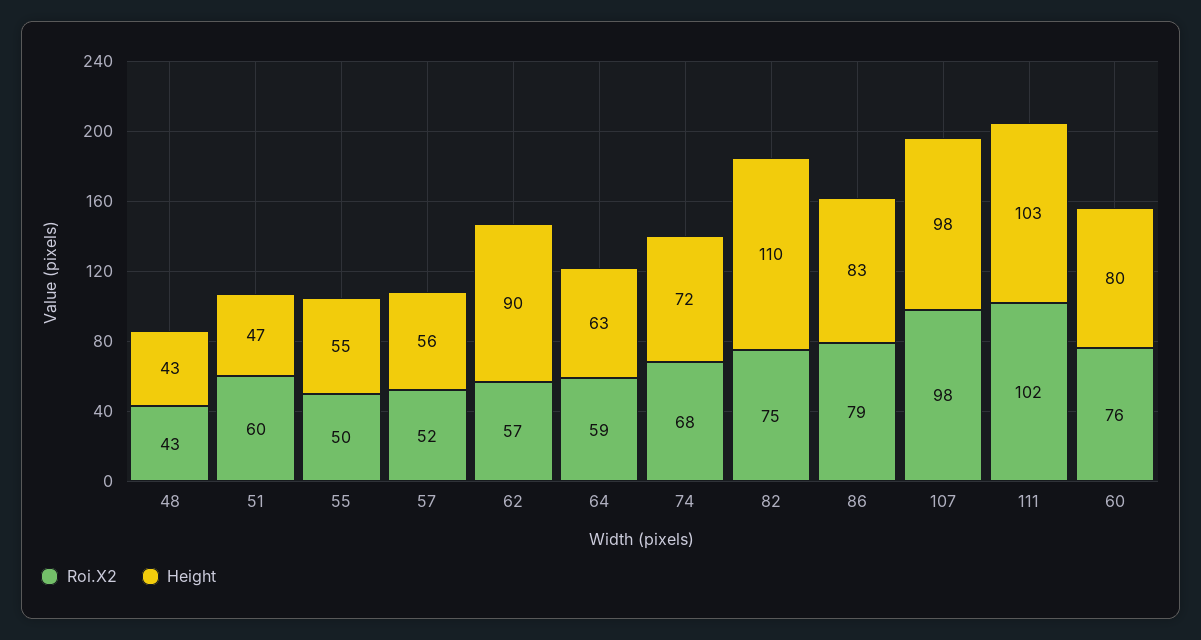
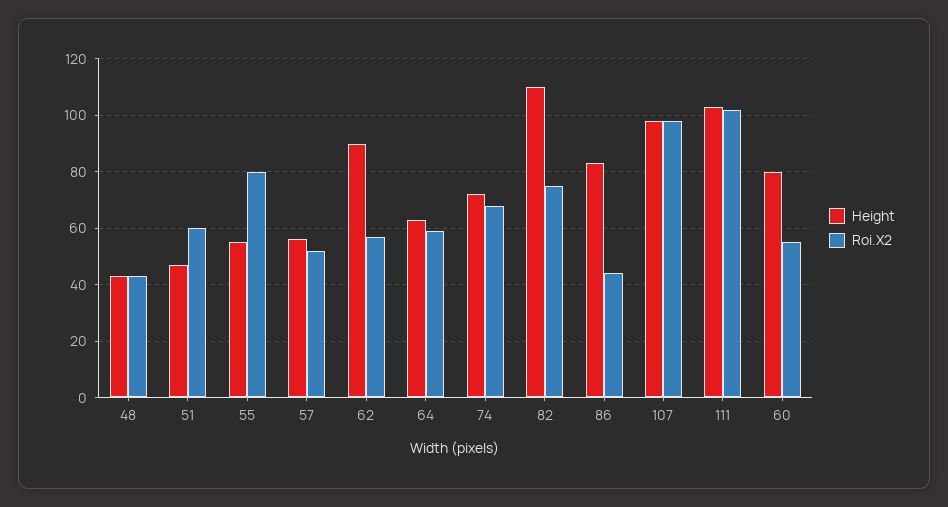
  {
    "Roi.X2": {
      "48": 43,
      "51": 60,
-     "55": 50,
+     "55": 80,
      "57": 52,
      "62": 57,
      "64": 59,
      "74": 68,
      "82": 75,
-     "86": 79,
+     "86": 45,
      "107": 98,
      "111": 102,
-     "60": 76
+     "60": 55
    },
    "Height": {
      "48": 43,
      "51": 47,
      "55": 55,
      "57": 56,
      "62": 90,
      "64": 63,
      "74": 72,
      "82": 110,
      "86": 83,
      "107": 98,
      "111": 103,
      "60": 80
    }
  }

